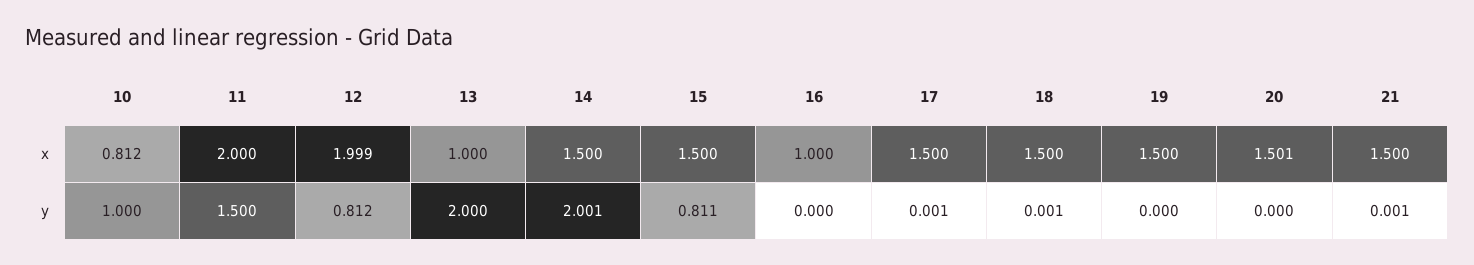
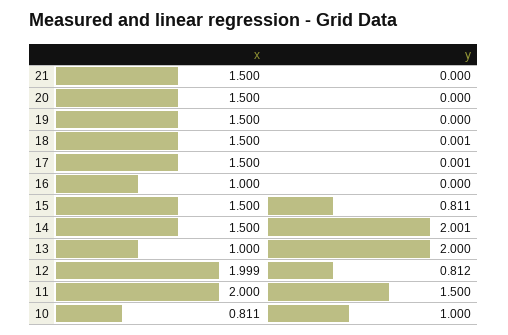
  {
    "10": {
-     "x": 0.812,
+     "x": 0.811,
      "y": 1
    },
    "11": {
      "x": 2,
      "y": 1.5
    },
    "12": {
      "x": 1.999,
      "y": 0.812
    },
    "13": {
      "x": 1,
      "y": 2
    },
    "14": {
      "x": 1.5,
      "y": 2.001
    },
    "15": {
      "x": 1.5,
      "y": 0.811
    },
    "16": {
      "x": 1,
      "y": 0
    },
    "17": {
      "x": 1.5,
      "y": 0.001
    },
    "18": {
      "x": 1.5,
      "y": 0.001
    },
    "19": {
      "x": 1.5,
      "y": 0
    },
    "20": {
-     "x": 1.501,
+     "x": 1.5,
      "y": 0
    },
    "21": {
      "x": 1.5,
-     "y": 0.001
+     "y": 0
    }
  }

